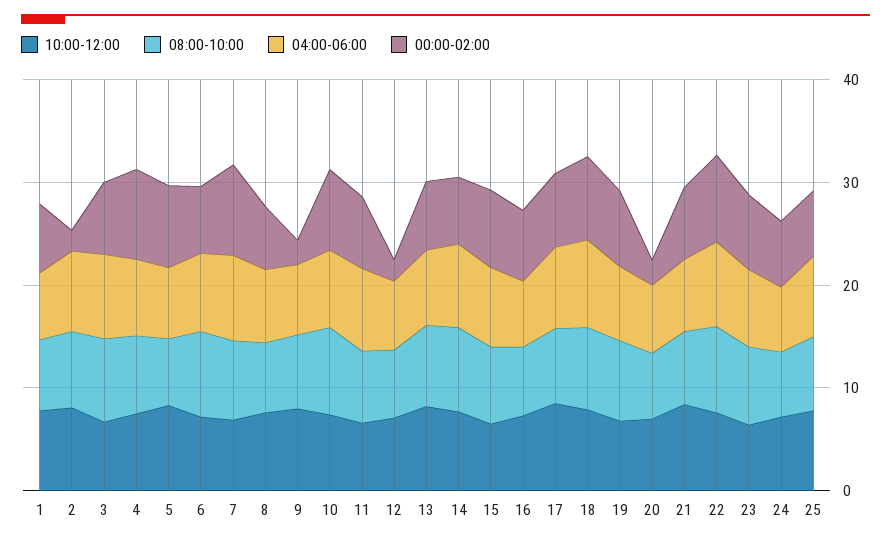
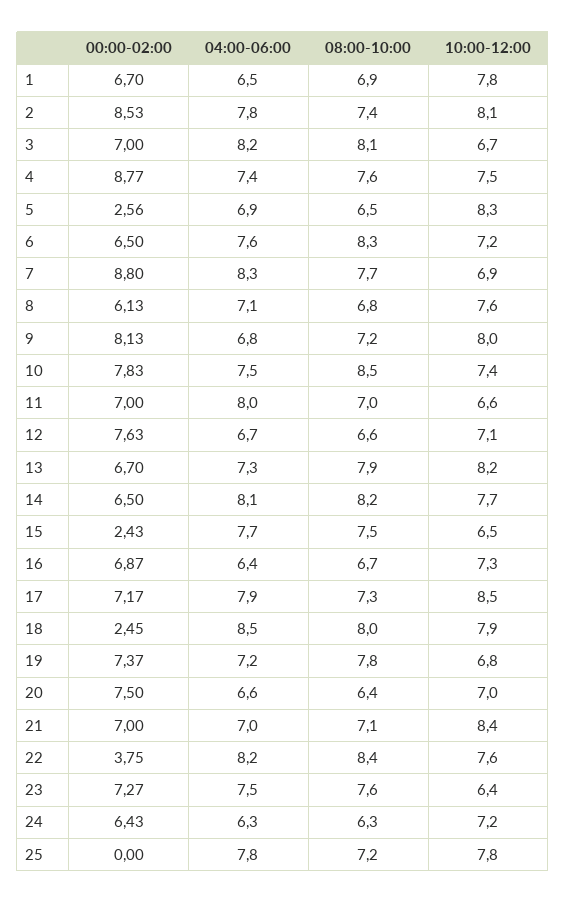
  {
    "10:00-12:00": {
      "1": 7.8,
      "2": 8.1,
      "3": 6.7,
      "4": 7.5,
      "5": 8.3,
      "6": 7.2,
      "7": 6.9,
      "8": 7.6,
      "9": 8,
      "10": 7.4,
      "11": 6.6,
      "12": 7.1,
      "13": 8.2,
      "14": 7.7,
      "15": 6.5,
      "16": 7.3,
      "17": 8.5,
      "18": 7.9,
      "19": 6.8,
      "20": 7,
      "21": 8.4,
      "22": 7.6,
      "23": 6.4,
      "24": 7.2,
      "25": 7.8
    },
    "08:00-10:00": {
      "1": 6.9,
      "2": 7.4,
      "3": 8.1,
      "4": 7.6,
      "5": 6.5,
      "6": 8.3,
      "7": 7.7,
      "8": 6.8,
      "9": 7.2,
      "10": 8.5,
      "11": 7,
      "12": 6.6,
      "13": 7.9,
      "14": 8.2,
      "15": 7.5,
      "16": 6.7,
      "17": 7.3,
      "18": 8,
      "19": 7.8,
      "20": 6.4,
      "21": 7.1,
      "22": 8.4,
      "23": 7.6,
      "24": 6.3,
      "25": 7.2
    },
    "04:00-06:00": {
      "1": 6.5,
      "2": 7.8,
      "3": 8.2,
      "4": 7.4,
      "5": 6.9,
      "6": 7.6,
      "7": 8.3,
      "8": 7.1,
      "9": 6.8,
      "10": 7.5,
      "11": 8,
      "12": 6.7,
      "13": 7.3,
      "14": 8.1,
      "15": 7.7,
      "16": 6.4,
      "17": 7.9,
      "18": 8.5,
      "19": 7.2,
      "20": 6.6,
      "21": 7,
      "22": 8.2,
      "23": 7.5,
      "24": 6.3,
      "25": 7.8
    },
    "00:00-02:00": {
      "1": 6.7,
-     "2": 2,
+     "2": 8.53,
      "3": 7,
      "4": 8.77,
-     "5": 8,
+     "5": 2.56,
      "6": 6.5,
      "7": 8.8,
      "8": 6.13,
-     "9": 2,
+     "9": 8.13,
      "10": 7.83,
      "11": 7,
-     "12": 2,
+     "12": 7.63,
      "13": 6.7,
      "14": 6.5,
-     "15": 8,
+     "15": 2.43,
      "16": 6.87,
      "17": 7.17,
-     "18": 8,
+     "18": 2.45,
      "19": 7.37,
-     "20": 2,
+     "20": 7.5,
      "21": 7,
-     "22": 8,
+     "22": 3.75,
      "23": 7.27,
      "24": 6.43,
-     "25": 6
+     "25": 0
    }
  }

